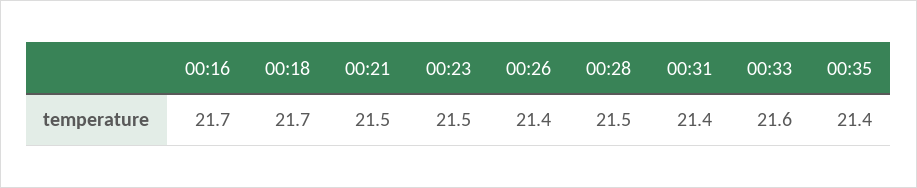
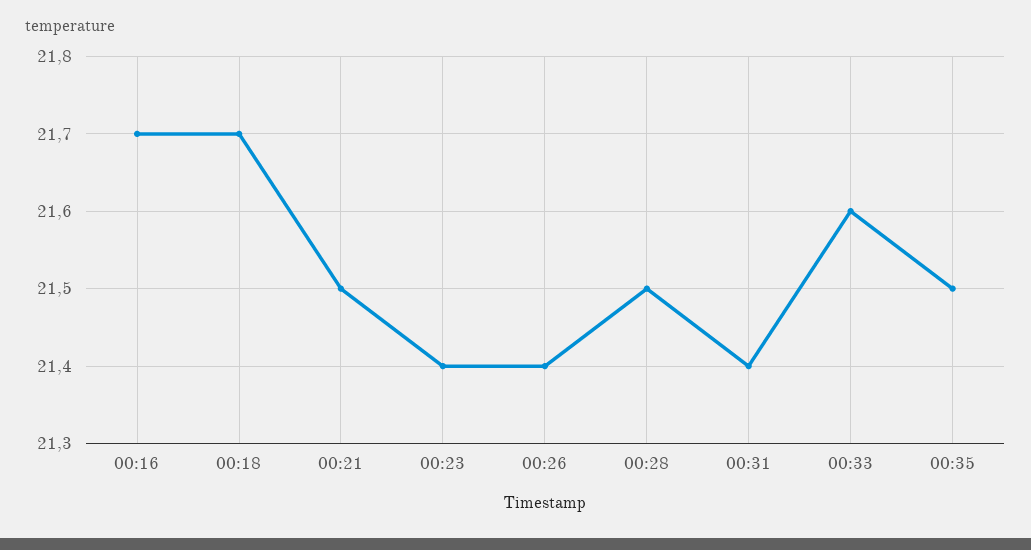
  {
    "00:16": 21.7,
    "00:18": 21.7,
    "00:21": 21.5,
-   "00:23": 21.5,
+   "00:23": 21.4,
    "00:26": 21.4,
    "00:28": 21.5,
    "00:31": 21.4,
    "00:33": 21.6,
-   "00:35": 21.4
+   "00:35": 21.5
  }

